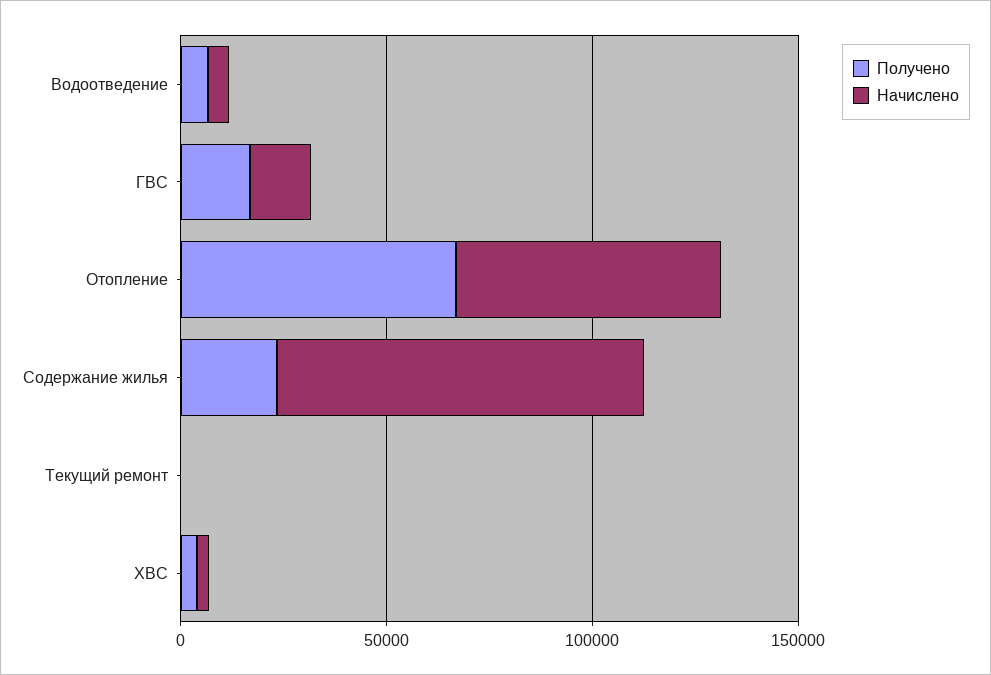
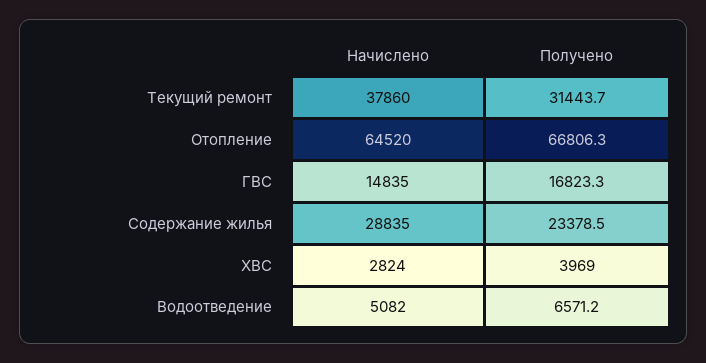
  {
    "Получено": {
      "Водоотведение": 6571.2,
      "ГВС": 16823.3,
      "Отопление": 66806.3,
      "Содержание жилья": 23378.5,
-     "Текущий ремонт": 0,
+     "Текущий ремонт": 31443.7,
      "ХВС": 3969
    },
    "Начислено": {
      "Водоотведение": 5082,
      "ГВС": 14835,
      "Отопление": 64520,
-     "Содержание жилья": 90000,
+     "Содержание жилья": 28835,
-     "Текущий ремонт": 0,
+     "Текущий ремонт": 37860,
      "ХВС": 2824
    }
  }

